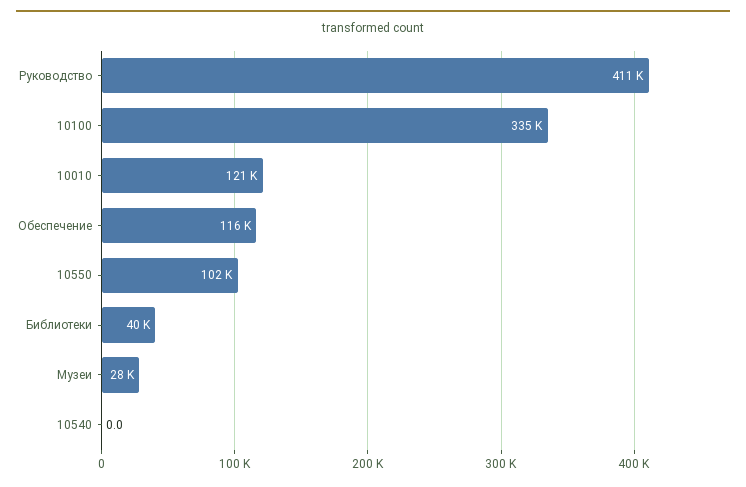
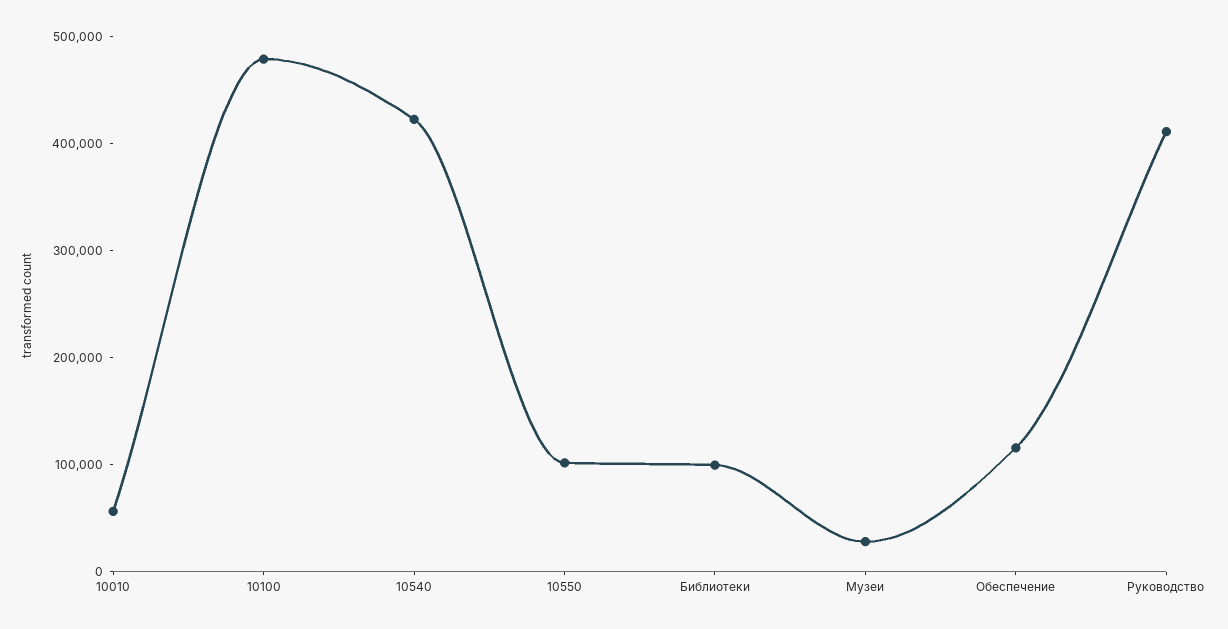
  {
    "Руководство": 411000,
-   "10100": 335000,
+   "10100": 480000,
-   "10010": 121000,
+   "10010": 60000,
    "Обеспечение": 116000,
    "10550": 102000,
-   "Библиотеки": 40000,
+   "Библиотеки": 100000,
    "Музеи": 28000,
-   "10540": 0
+   "10540": 420000
  }

